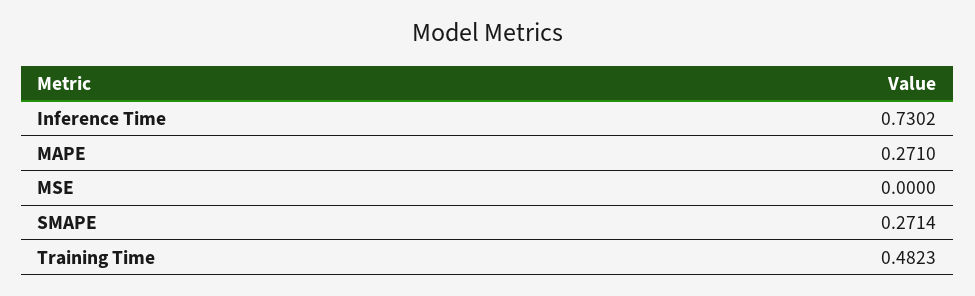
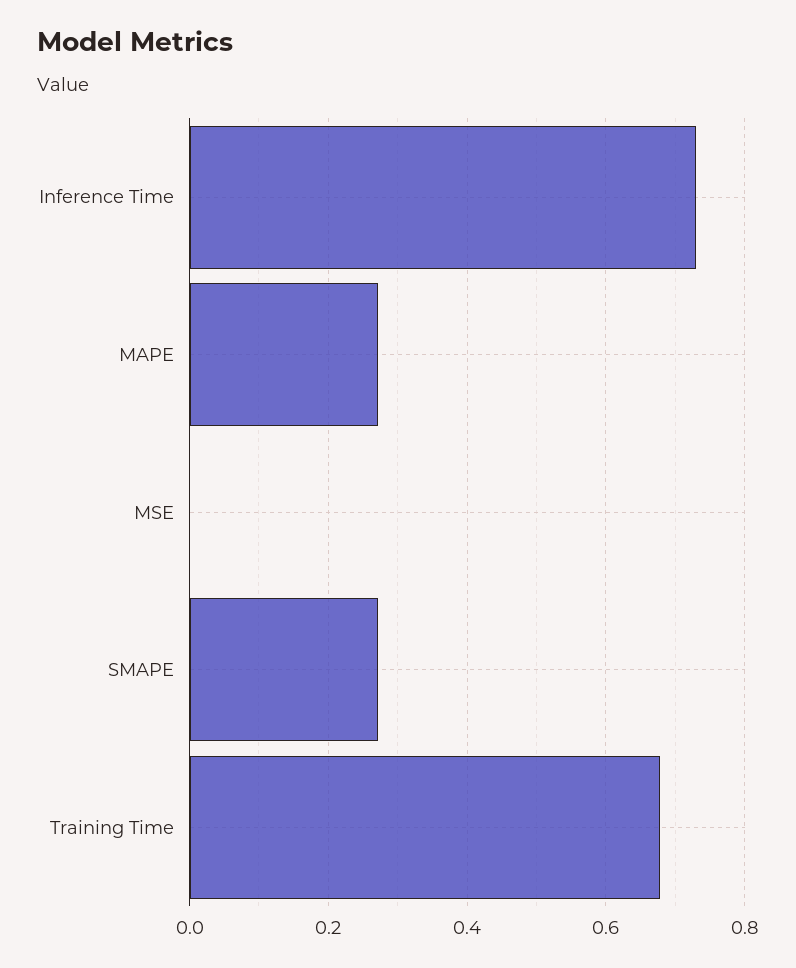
  {
    "Inference Time": 0.7302,
    "MAPE": 0.271,
    "MSE": 0,
    "SMAPE": 0.2714,
-   "Training Time": 0.4823
+   "Training Time": 0.68
  }

